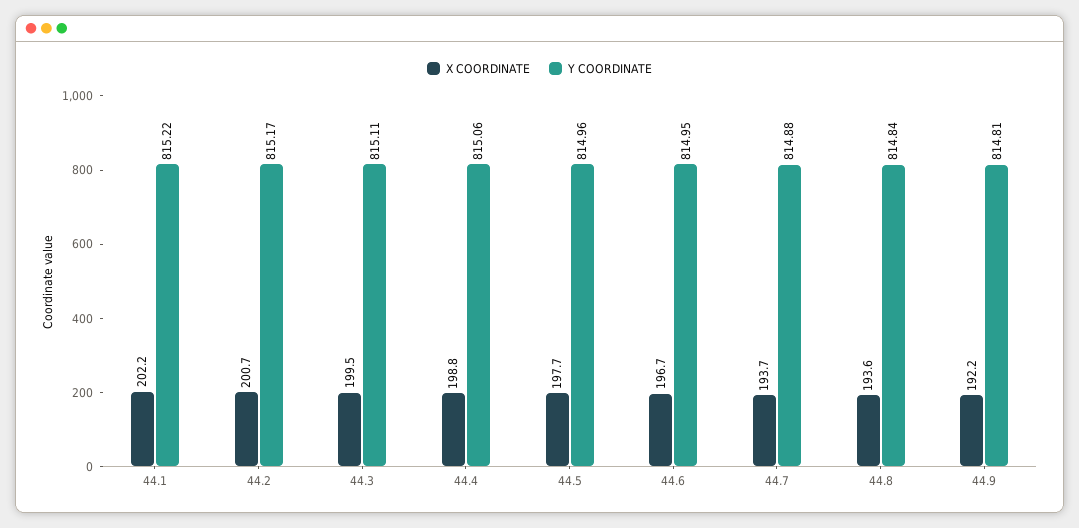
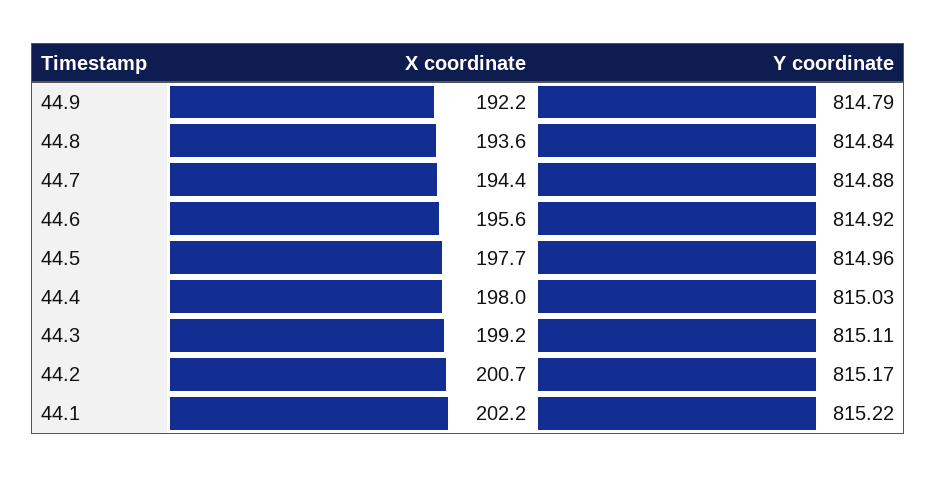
  {
    "X COORDINATE": {
      "44.1": 202.2,
      "44.2": 200.7,
-     "44.3": 199.5,
+     "44.3": 199.2,
-     "44.4": 198.8,
+     "44.4": 198,
      "44.5": 197.7,
-     "44.6": 196.7,
+     "44.6": 195.6,
-     "44.7": 193.7,
+     "44.7": 194.4,
      "44.8": 193.6,
      "44.9": 192.2
    },
    "Y COORDINATE": {
      "44.1": 815.22,
      "44.2": 815.17,
      "44.3": 815.11,
-     "44.4": 815.06,
+     "44.4": 815.03,
      "44.5": 814.96,
-     "44.6": 814.95,
+     "44.6": 814.92,
      "44.7": 814.88,
      "44.8": 814.84,
-     "44.9": 814.81
+     "44.9": 814.79
    }
  }

